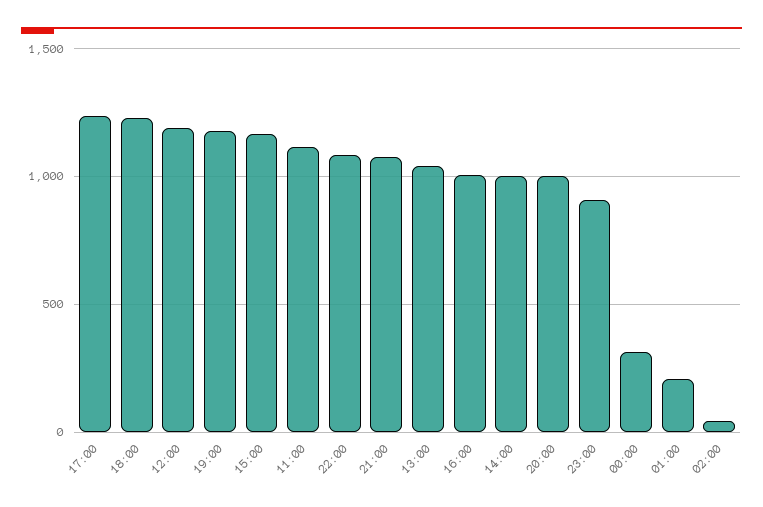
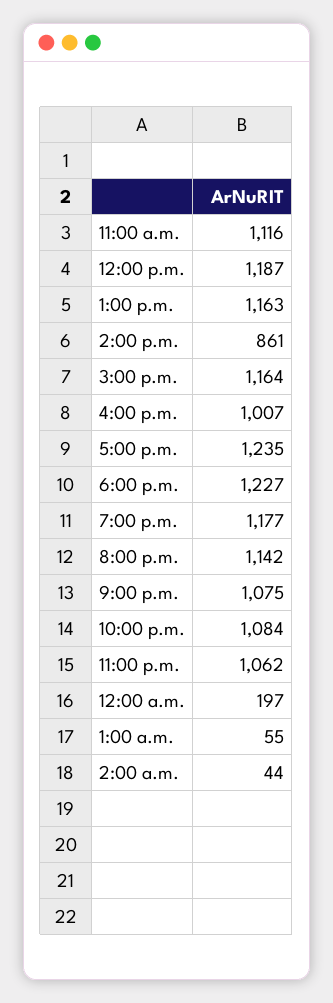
  {
    "17:00": 1235,
    "18:00": 1227,
    "12:00": 1187,
    "19:00": 1177,
    "15:00": 1164,
    "11:00": 1116,
    "22:00": 1084,
    "21:00": 1075,
-   "13:00": 1050,
+   "13:00": 1163,
    "16:00": 1007,
-   "14:00": 1000,
+   "14:00": 861,
-   "20:00": 1000,
+   "20:00": 1142,
-   "23:00": 900,
+   "23:00": 1062,
-   "00:00": 300,
+   "00:00": 197,
-   "01:00": 200,
+   "01:00": 55,
    "02:00": 44
  }

